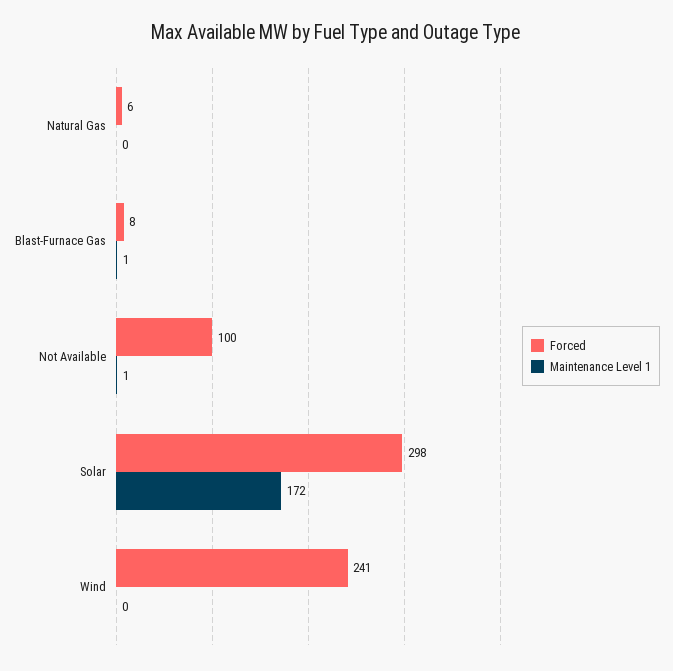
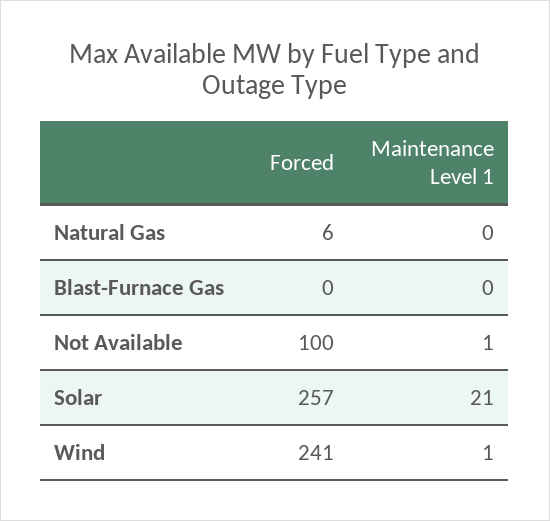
  {
    "Forced": {
      "Natural Gas": 6,
-     "Blast-Furnace Gas": 8,
+     "Blast-Furnace Gas": 0,
      "Not Available": 100,
-     "Solar": 298,
+     "Solar": 257,
      "Wind": 241
    },
    "Maintenance Level 1": {
      "Natural Gas": 0,
-     "Blast-Furnace Gas": 1,
+     "Blast-Furnace Gas": 0,
      "Not Available": 1,
-     "Solar": 172,
+     "Solar": 21,
-     "Wind": 0
+     "Wind": 1
    }
  }

